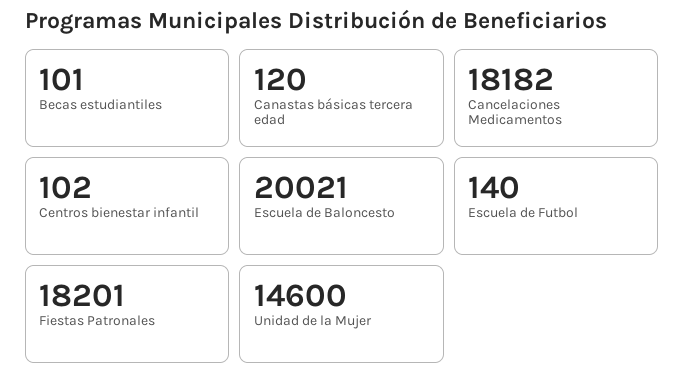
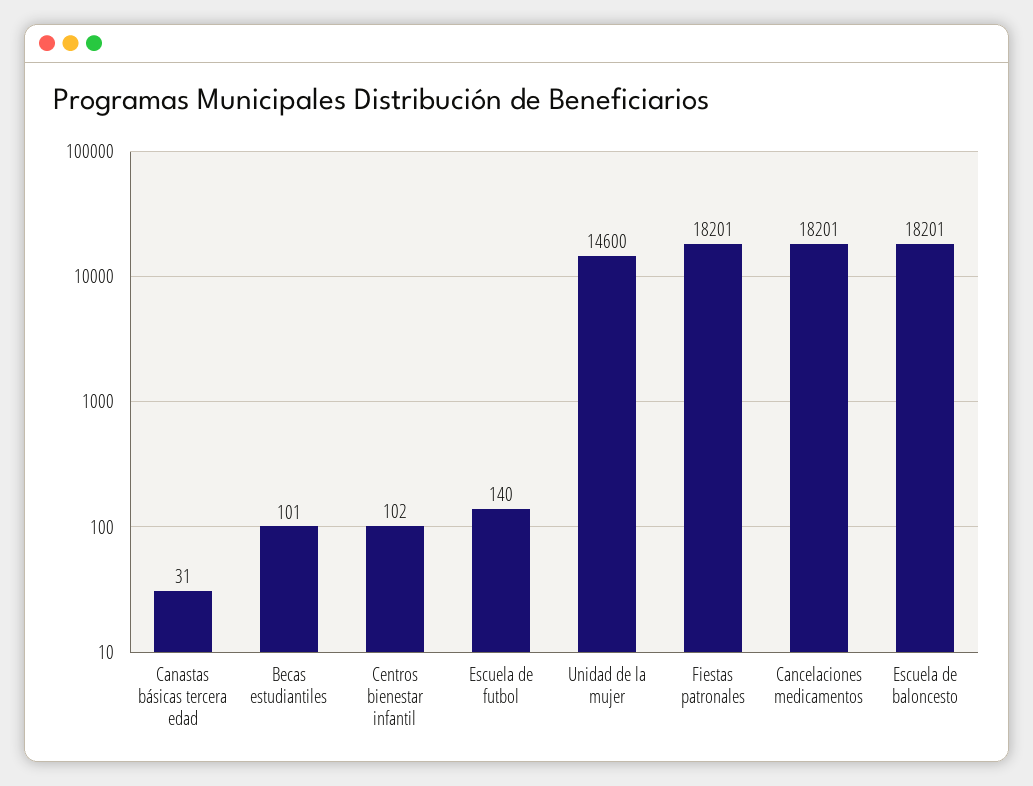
  {
    "Becas estudiantiles": 101,
-   "Canastas básicas tercera edad": 120,
+   "Canastas básicas tercera edad": 31,
-   "Cancelaciones Medicamentos": 18182,
+   "Cancelaciones Medicamentos": 18201,
    "Centros bienestar infantil": 102,
-   "Escuela de Baloncesto": 20021,
+   "Escuela de Baloncesto": 18201,
    "Escuela de Futbol": 140,
    "Fiestas Patronales": 18201,
    "Unidad de la Mujer": 14600
  }

